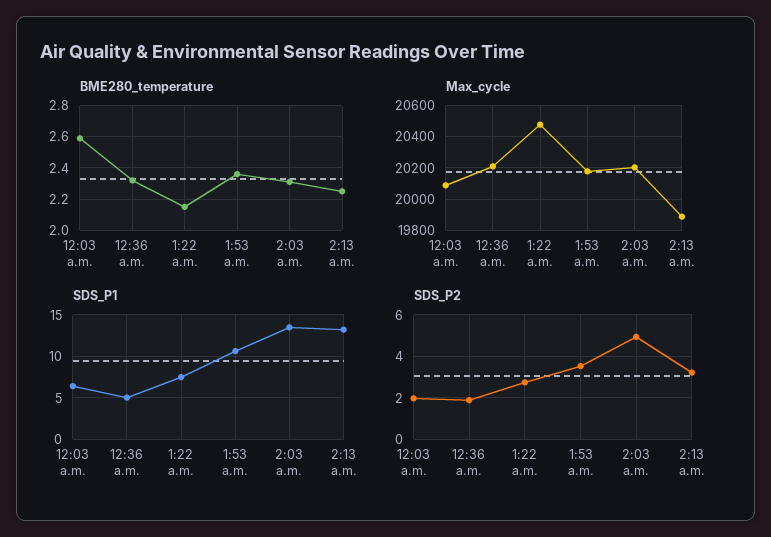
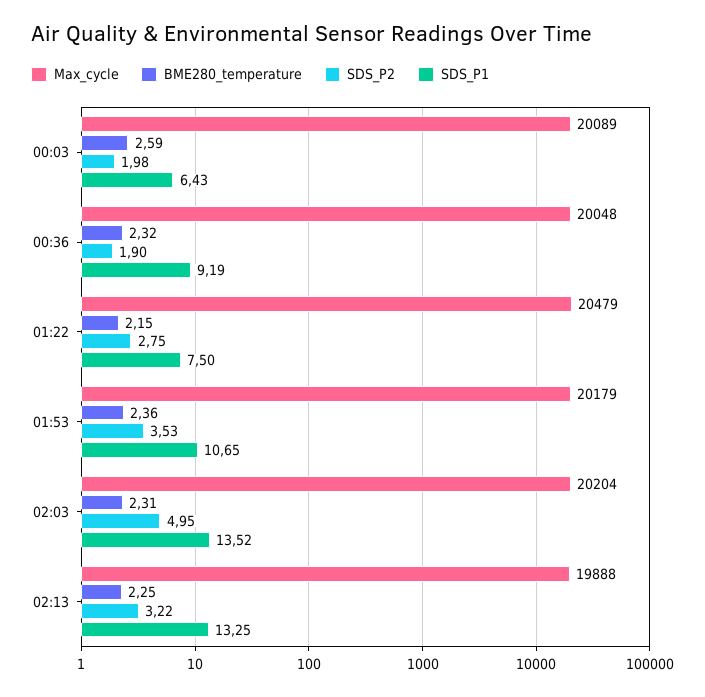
  {
    "BME280_temperature": {
      "12:03 a.m.": 2.59,
      "12:36 a.m.": 2.32,
      "1:22 a.m.": 2.15,
      "1:53 a.m.": 2.36,
      "2:03 a.m.": 2.31,
      "2:13 a.m.": 2.25
    },
    "Max_cycle": {
      "12:03 a.m.": 20089,
-     "12:36 a.m.": 20200,
+     "12:36 a.m.": 20048,
      "1:22 a.m.": 20479,
      "1:53 a.m.": 20179,
      "2:03 a.m.": 20204,
      "2:13 a.m.": 19888
    },
    "SDS_P1": {
      "12:03 a.m.": 6.43,
-     "12:36 a.m.": 5,
+     "12:36 a.m.": 9.19,
      "1:22 a.m.": 7.5,
      "1:53 a.m.": 10.65,
      "2:03 a.m.": 13.52,
      "2:13 a.m.": 13.25
    },
    "SDS_P2": {
      "12:03 a.m.": 1.98,
      "12:36 a.m.": 1.9,
      "1:22 a.m.": 2.75,
      "1:53 a.m.": 3.53,
      "2:03 a.m.": 4.95,
      "2:13 a.m.": 3.22
    }
  }

